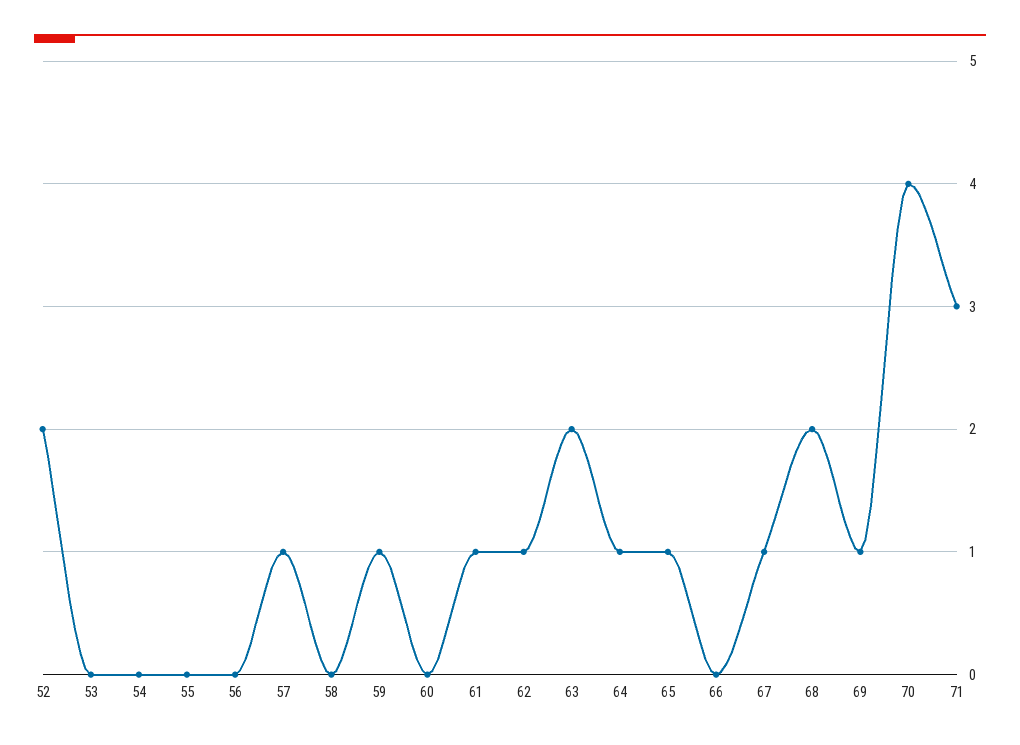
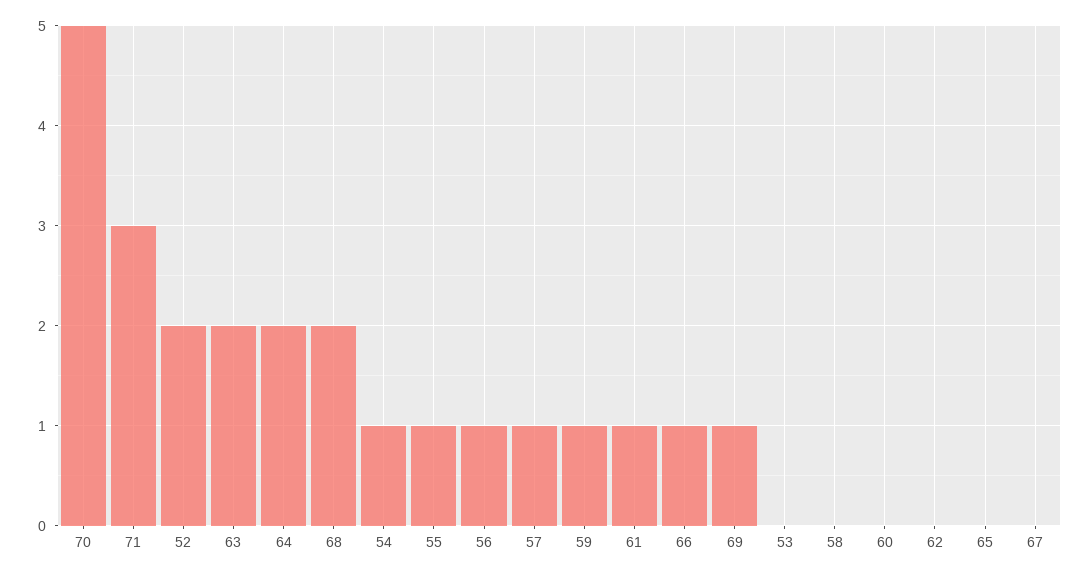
  {
    "52": 2,
    "53": 0,
-   "54": 0,
+   "54": 1,
-   "55": 0,
+   "55": 1,
-   "56": 0,
+   "56": 1,
    "57": 1,
    "58": 0,
    "59": 1,
    "60": 0,
    "61": 1,
-   "62": 1,
+   "62": 0,
    "63": 2,
-   "64": 1,
+   "64": 2,
-   "65": 1,
+   "65": 0,
-   "66": 0,
+   "66": 1,
-   "67": 1,
+   "67": 0,
    "68": 2,
    "69": 1,
-   "70": 4,
+   "70": 5,
    "71": 3
  }

